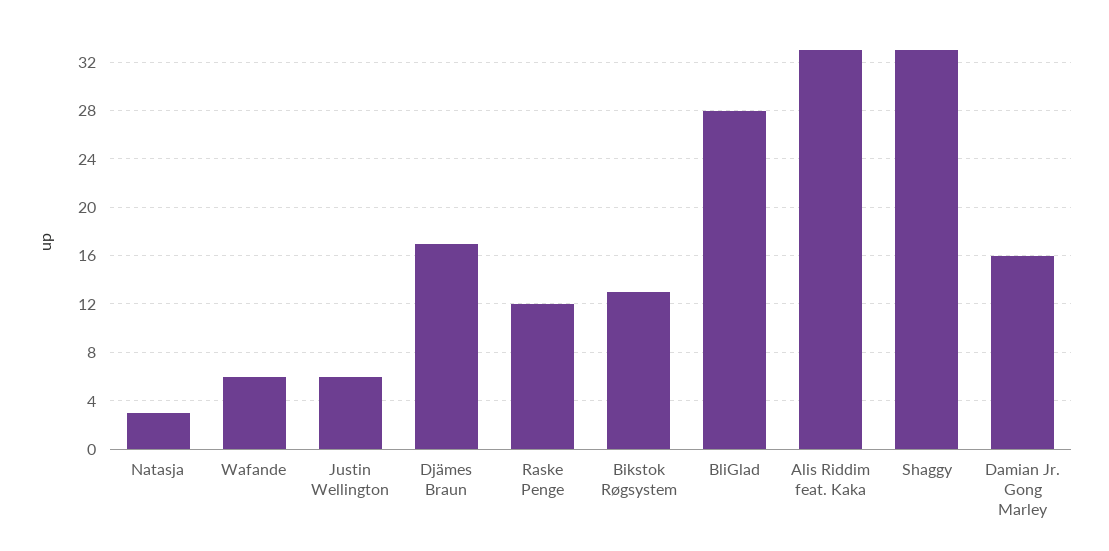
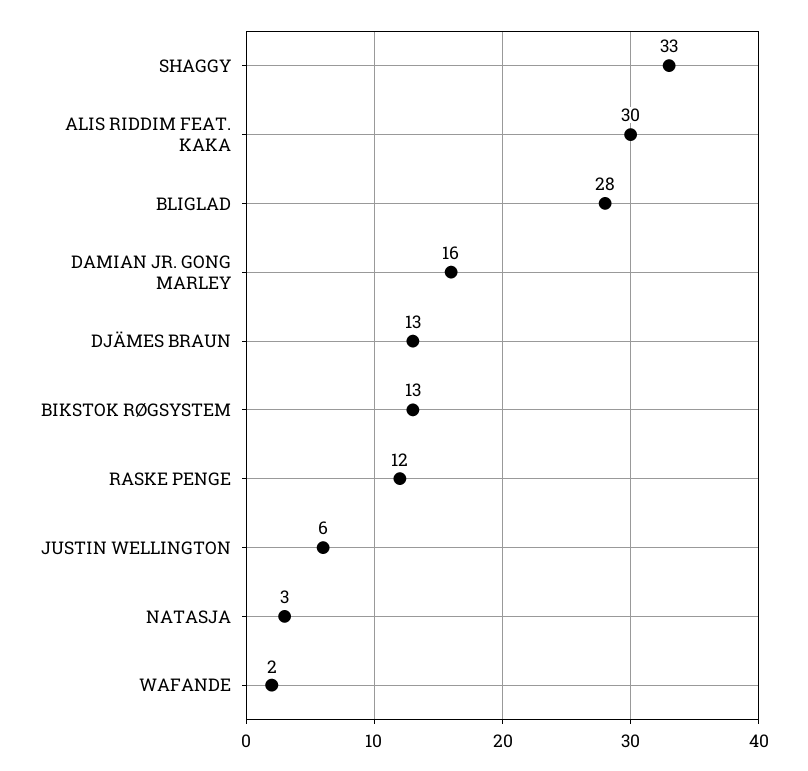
  {
    "Natasja": 3,
-   "Wafande": 6,
+   "Wafande": 2,
    "Justin Wellington": 6,
-   "Djämes Braun": 17,
+   "Djämes Braun": 13,
    "Raske Penge": 12,
    "Bikstok Røgsystem": 13,
    "BliGlad": 28,
-   "Alis Riddim feat. Kaka": 33,
+   "Alis Riddim feat. Kaka": 30,
    "Shaggy": 33,
    "Damian Jr. Gong Marley": 16
  }

